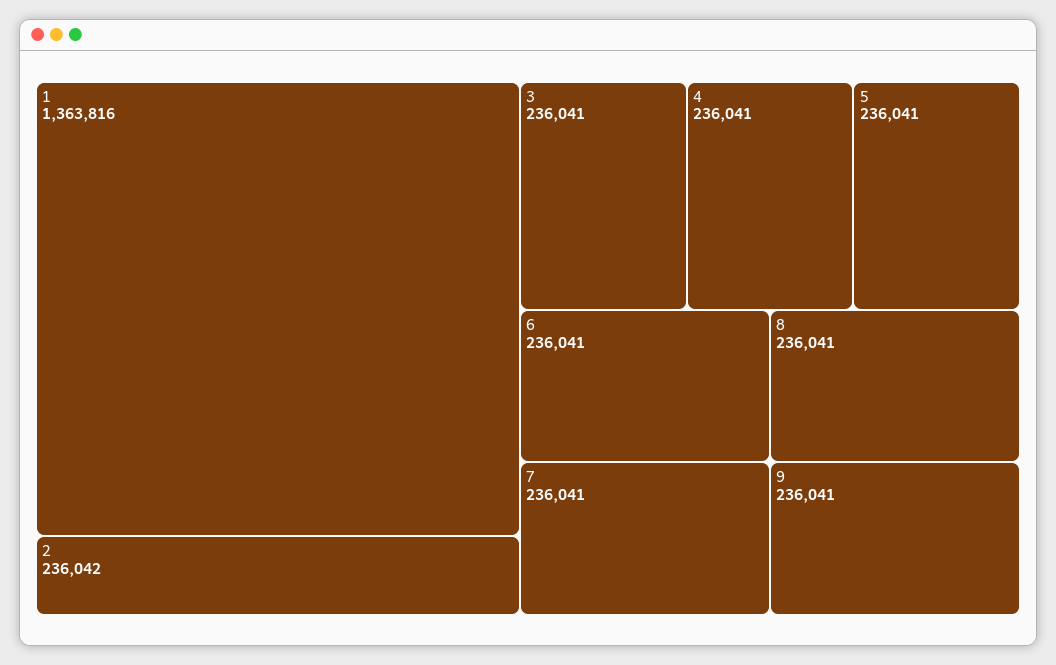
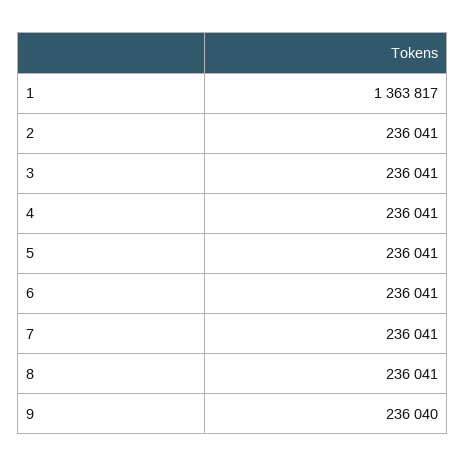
  {
-   "1": 1363816,
+   "1": 1363817,
-   "2": 236042,
+   "2": 236041,
    "3": 236041,
    "4": 236041,
    "5": 236041,
    "6": 236041,
    "7": 236041,
    "8": 236041,
-   "9": 236041
+   "9": 236040
  }

